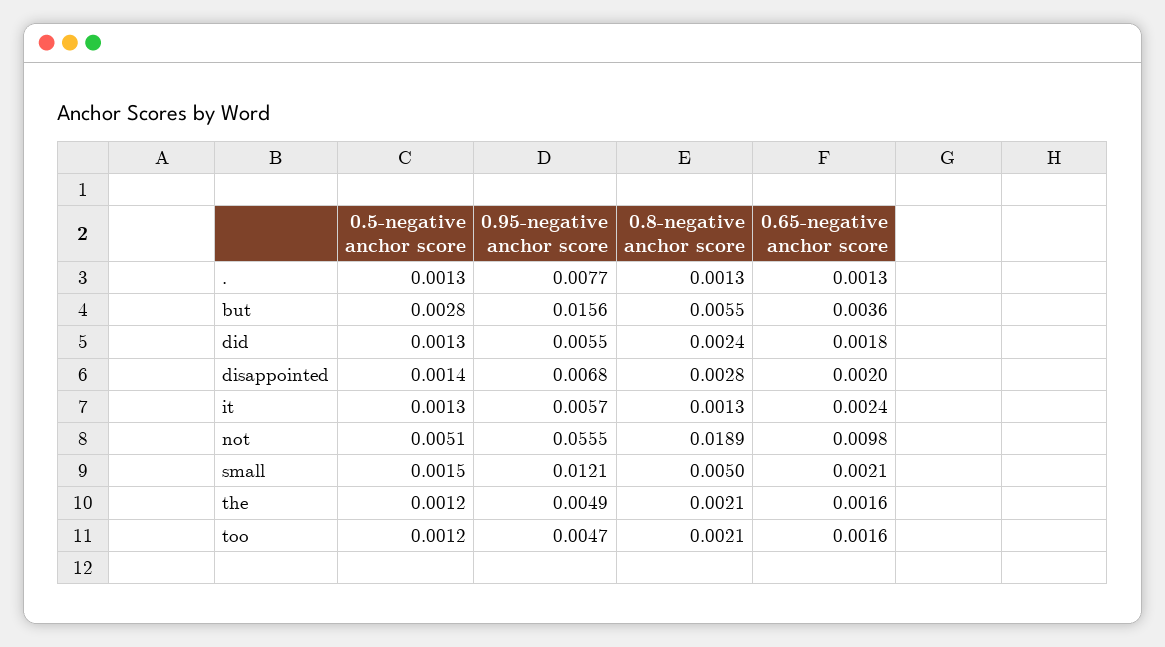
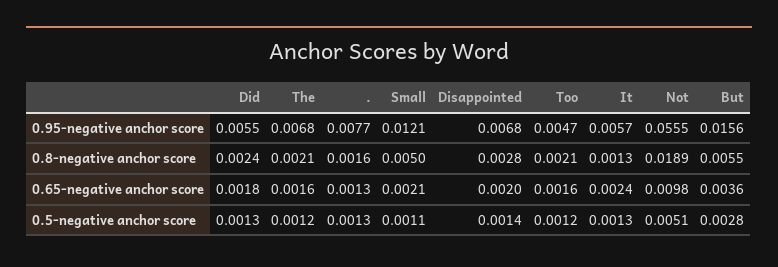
  {
    "0.5-negative anchor score": {
      ".": 0.0013,
      "but": 0.0028,
      "did": 0.0013,
      "disappointed": 0.0014,
      "it": 0.0013,
      "not": 0.0051,
-     "small": 0.0015,
+     "small": 0.0011,
      "the": 0.0012,
      "too": 0.0012
    },
    "0.95-negative anchor score": {
      ".": 0.0077,
      "but": 0.0156,
      "did": 0.0055,
      "disappointed": 0.0068,
      "it": 0.0057,
      "not": 0.0555,
      "small": 0.0121,
-     "the": 0.0049,
+     "the": 0.0068,
      "too": 0.0047
    },
    "0.8-negative anchor score": {
-     ".": 0.0013,
+     ".": 0.0016,
      "but": 0.0055,
      "did": 0.0024,
      "disappointed": 0.0028,
      "it": 0.0013,
      "not": 0.0189,
      "small": 0.005,
      "the": 0.0021,
      "too": 0.0021
    },
    "0.65-negative anchor score": {
      ".": 0.0013,
      "but": 0.0036,
      "did": 0.0018,
      "disappointed": 0.002,
      "it": 0.0024,
      "not": 0.0098,
      "small": 0.0021,
      "the": 0.0016,
      "too": 0.0016
    }
  }

